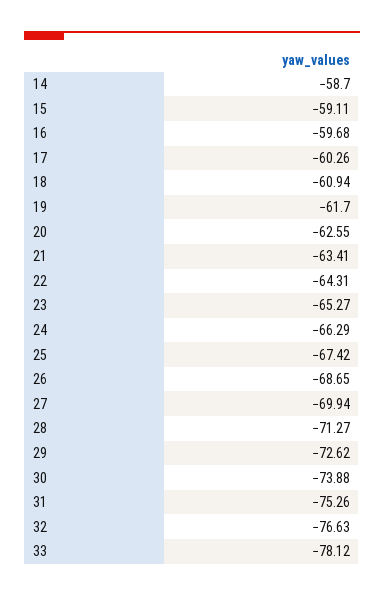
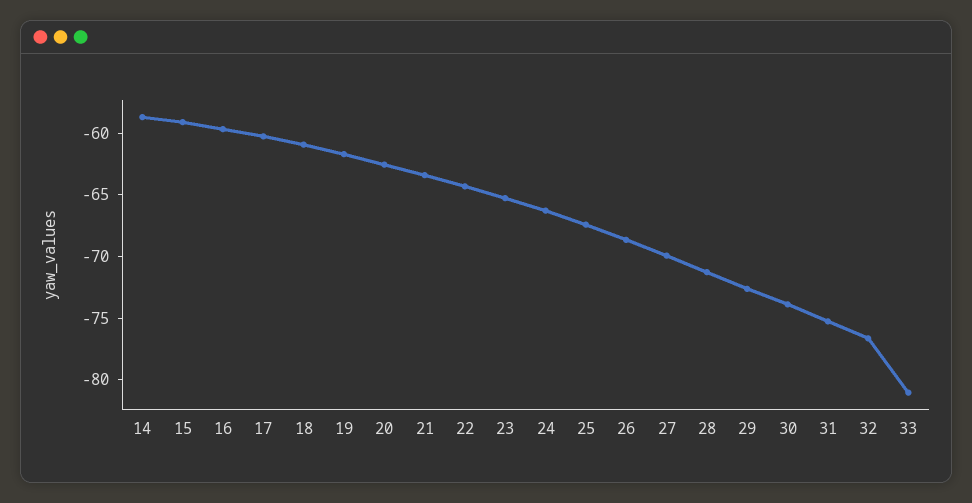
  {
    "14": -58.7,
    "15": -59.11,
    "16": -59.68,
    "17": -60.26,
    "18": -60.94,
    "19": -61.7,
    "20": -62.55,
    "21": -63.41,
    "22": -64.31,
    "23": -65.27,
    "24": -66.29,
    "25": -67.42,
    "26": -68.65,
    "27": -69.94,
    "28": -71.27,
    "29": -72.62,
    "30": -73.88,
    "31": -75.26,
    "32": -76.63,
-   "33": -78.12
+   "33": -81
  }

